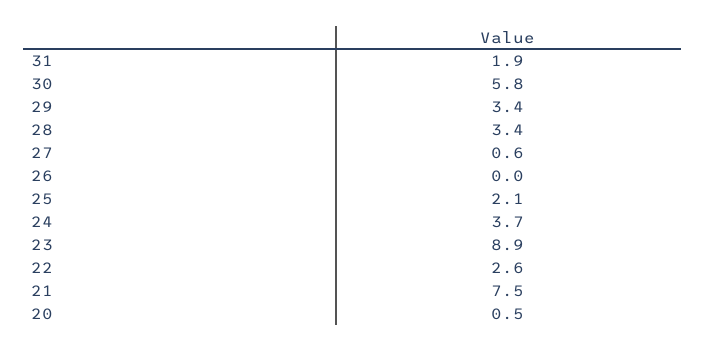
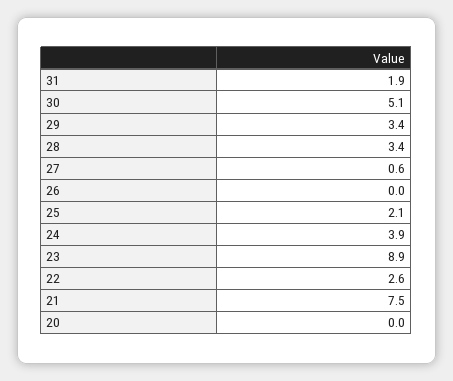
  {
    "31": 1.9,
-   "30": 5.8,
+   "30": 5.1,
    "29": 3.4,
    "28": 3.4,
    "27": 0.6,
    "26": 0,
    "25": 2.1,
-   "24": 3.7,
+   "24": 3.9,
    "23": 8.9,
    "22": 2.6,
    "21": 7.5,
-   "20": 0.5
+   "20": 0
  }

